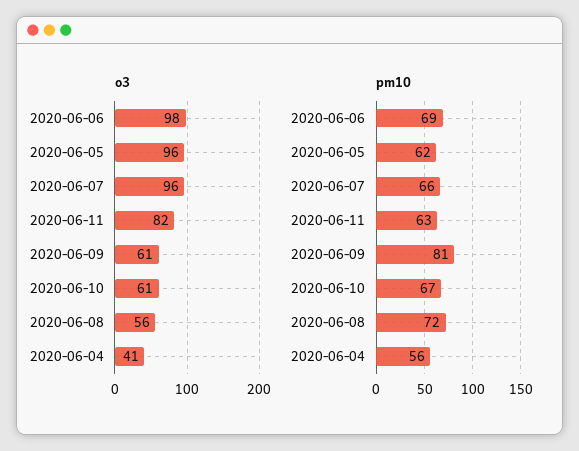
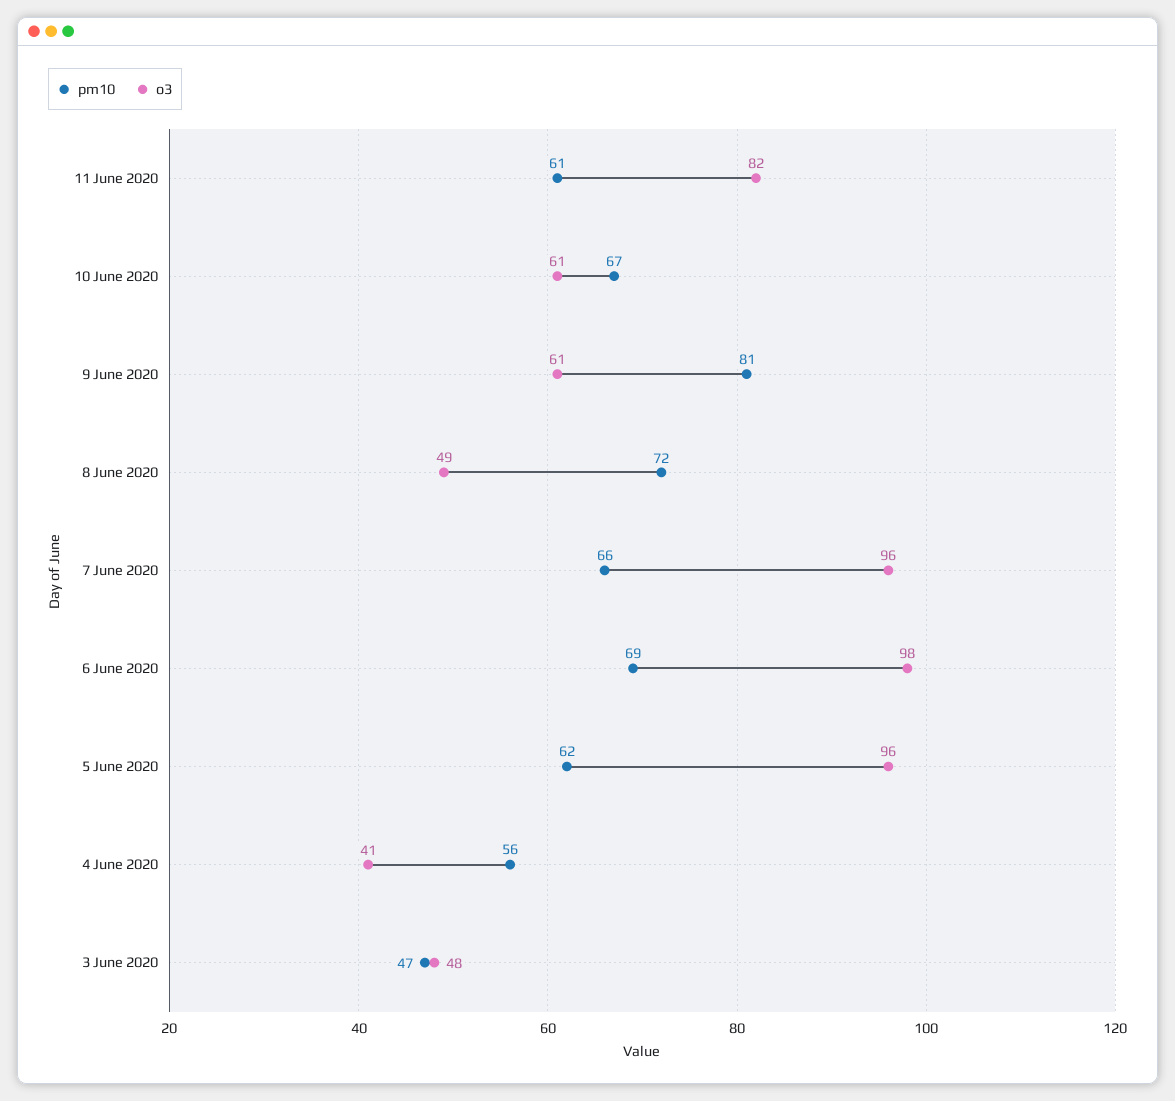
  {
    "o3": {
      "2020-06-06": 98,
      "2020-06-05": 96,
      "2020-06-07": 96,
      "2020-06-11": 82,
      "2020-06-09": 61,
      "2020-06-10": 61,
-     "2020-06-08": 56,
+     "2020-06-08": 49,
-     "2020-06-04": 41
+     "2020-06-04": 41,
+     "3 June 2020": 48
    },
    "pm10": {
      "2020-06-06": 69,
      "2020-06-05": 62,
      "2020-06-07": 66,
-     "2020-06-11": 63,
+     "2020-06-11": 61,
      "2020-06-09": 81,
      "2020-06-10": 67,
      "2020-06-08": 72,
-     "2020-06-04": 56
+     "2020-06-04": 56,
+     "3 June 2020": 47
    }
  }

